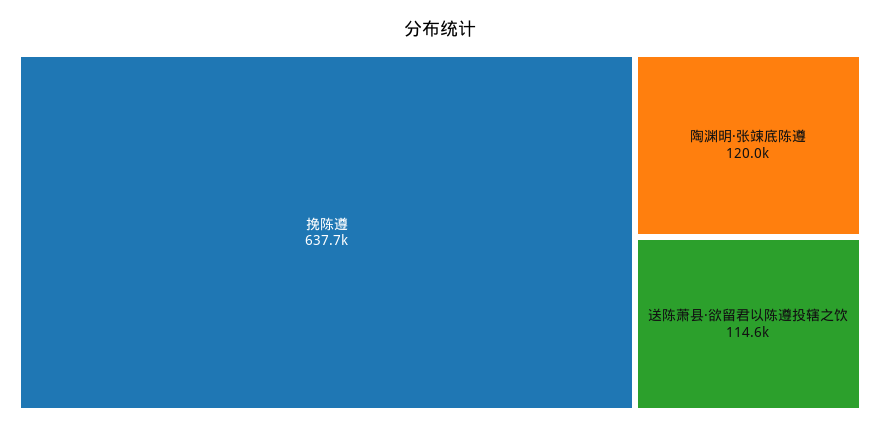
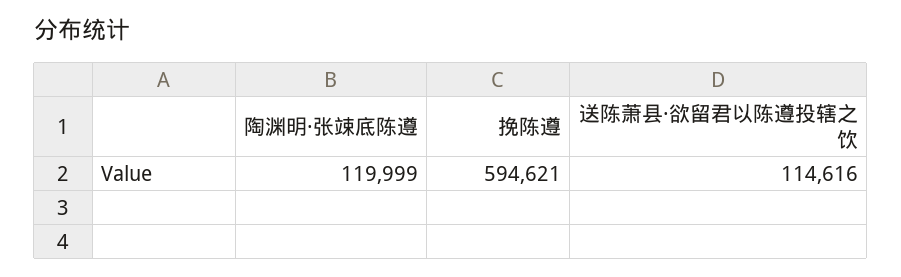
  {
-   "挽陈遵": 637700,
+   "挽陈遵": 594621,
    "陶渊明·张竦底陈遵": 119999,
    "送陈萧县·欲留君以陈遵投辖之饮": 114616
  }

